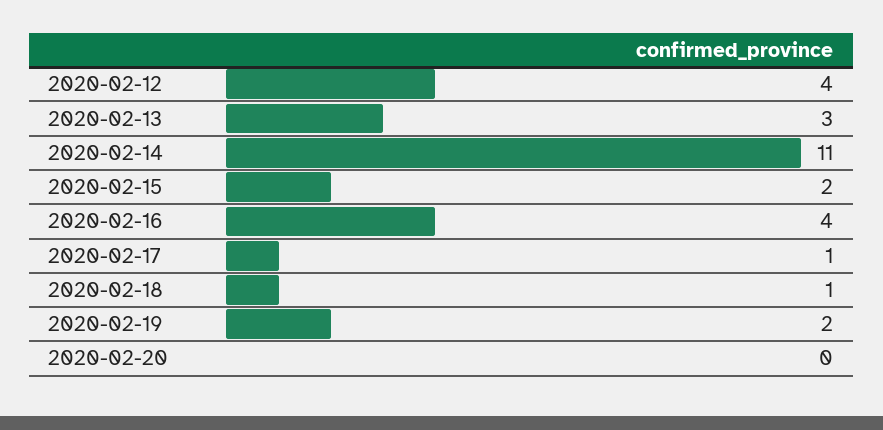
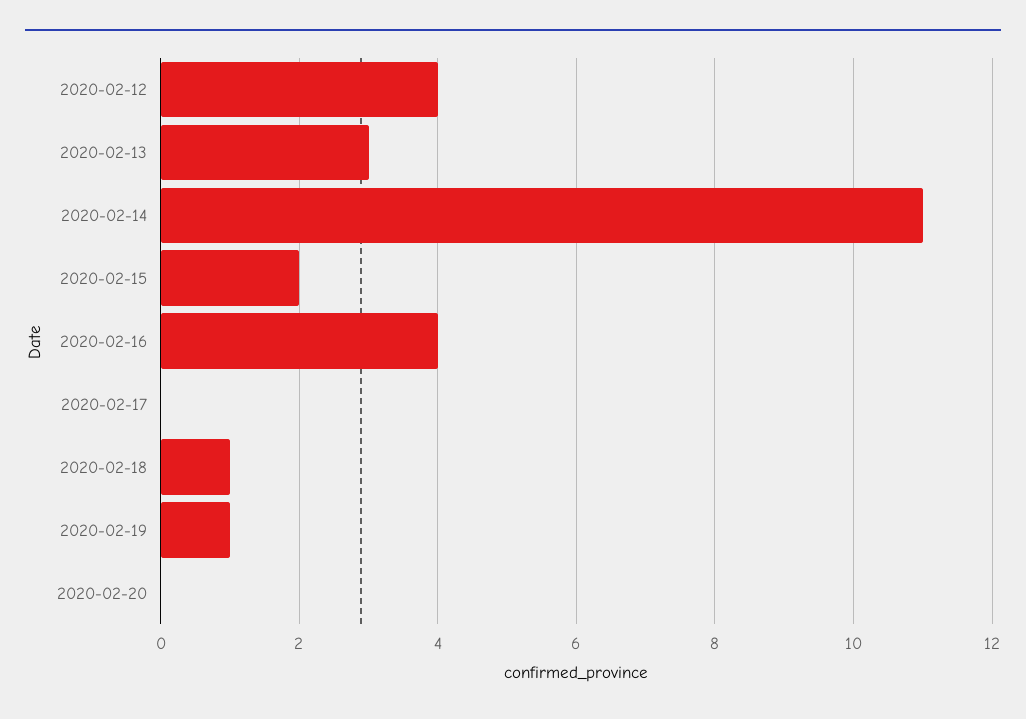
  {
    "2020-02-12": 4,
    "2020-02-13": 3,
    "2020-02-14": 11,
    "2020-02-15": 2,
    "2020-02-16": 4,
-   "2020-02-17": 1,
+   "2020-02-17": 0,
    "2020-02-18": 1,
-   "2020-02-19": 2,
+   "2020-02-19": 1,
    "2020-02-20": 0
  }

